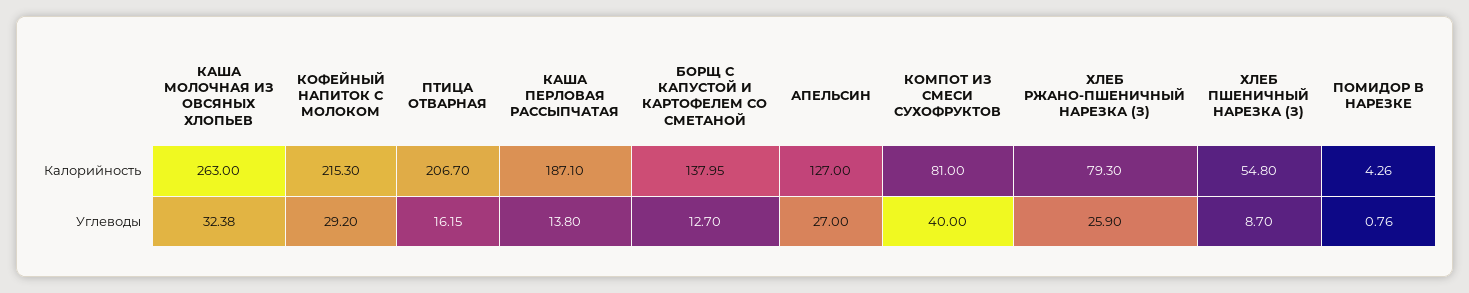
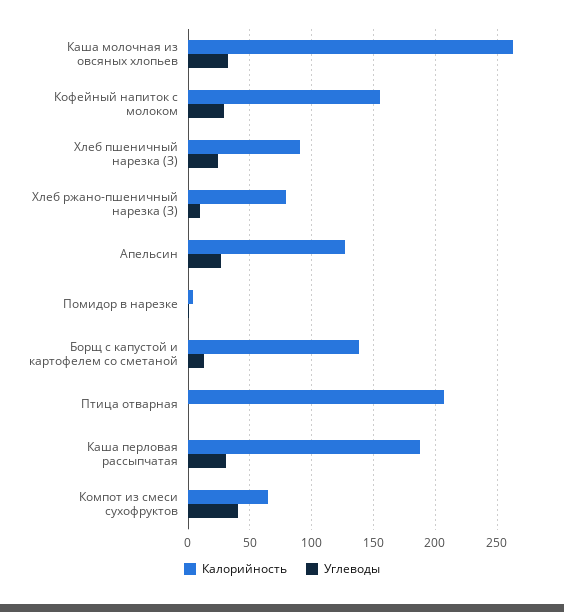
  {
    "Калорийность": {
      "КАША МОЛОЧНАЯ ИЗ ОВСЯНЫХ ХЛОПЬЕВ": 263,
-     "КОФЕЙНЫЙ НАПИТОК С МОЛОКОМ": 215.3,
+     "КОФЕЙНЫЙ НАПИТОК С МОЛОКОМ": 155,
      "ПТИЦА ОТВАРНАЯ": 206.7,
      "КАША ПЕРЛОВАЯ РАССЫПЧАТАЯ": 187.1,
      "БОРЩ С КАПУСТОЙ И КАРТОФЕЛЕМ СО СМЕТАНОЙ": 137.95,
      "АПЕЛЬСИН": 127,
-     "КОМПОТ ИЗ СМЕСИ СУХОФРУКТОВ": 81,
+     "КОМПОТ ИЗ СМЕСИ СУХОФРУКТОВ": 65,
      "ХЛЕБ РЖАНО-ПШЕНИЧНЫЙ НАРЕЗКА (З)": 79.3,
-     "ХЛЕБ ПШЕНИЧНЫЙ НАРЕЗКА (З)": 54.8,
+     "ХЛЕБ ПШЕНИЧНЫЙ НАРЕЗКА (З)": 90,
      "ПОМИДОР В НАРЕЗКЕ": 4.26
    },
    "Углеводы": {
      "КАША МОЛОЧНАЯ ИЗ ОВСЯНЫХ ХЛОПЬЕВ": 32.38,
      "КОФЕЙНЫЙ НАПИТОК С МОЛОКОМ": 29.2,
-     "ПТИЦА ОТВАРНАЯ": 16.15,
+     "ПТИЦА ОТВАРНАЯ": 0,
-     "КАША ПЕРЛОВАЯ РАССЫПЧАТАЯ": 13.8,
+     "КАША ПЕРЛОВАЯ РАССЫПЧАТАЯ": 30,
      "БОРЩ С КАПУСТОЙ И КАРТОФЕЛЕМ СО СМЕТАНОЙ": 12.7,
      "АПЕЛЬСИН": 27,
      "КОМПОТ ИЗ СМЕСИ СУХОФРУКТОВ": 40,
-     "ХЛЕБ РЖАНО-ПШЕНИЧНЫЙ НАРЕЗКА (З)": 25.9,
+     "ХЛЕБ РЖАНО-ПШЕНИЧНЫЙ НАРЕЗКА (З)": 10,
-     "ХЛЕБ ПШЕНИЧНЫЙ НАРЕЗКА (З)": 8.7,
+     "ХЛЕБ ПШЕНИЧНЫЙ НАРЕЗКА (З)": 25,
      "ПОМИДОР В НАРЕЗКЕ": 0.76
    }
  }

